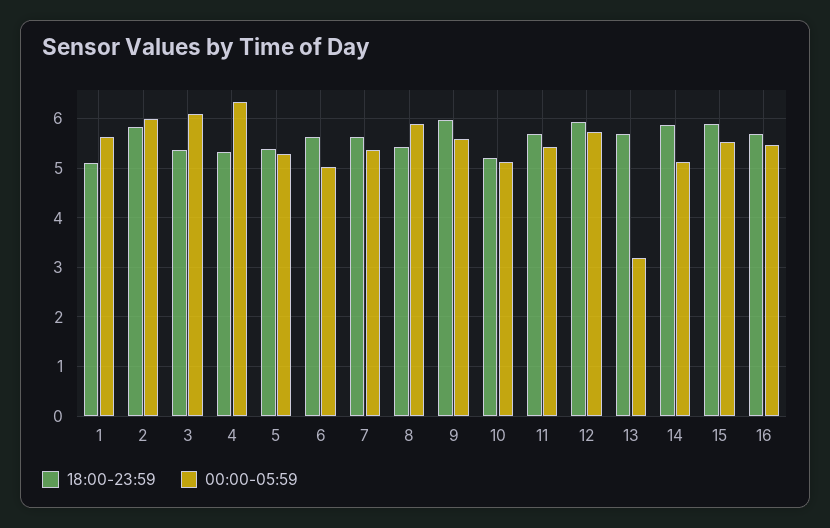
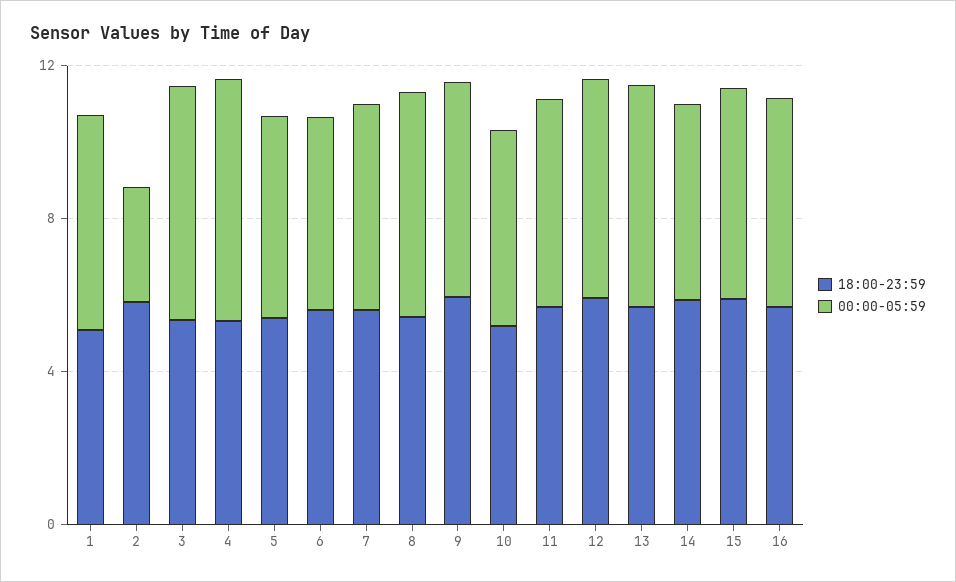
  {
    "18:00-23:59": {
      "1": 5.2,
      "2": 5.8,
      "3": 5.4,
      "4": 5.4,
      "5": 5.4,
      "6": 5.6,
      "7": 5.6,
      "8": 5.4,
      "9": 6,
      "10": 5.2,
      "11": 5.8,
      "12": 6,
      "13": 5.8,
      "14": 5.8,
      "15": 6,
      "16": 5.8
    },
    "00:00-05:59": {
      "1": 5.6,
-     "2": 6,
+     "2": 3,
      "3": 6.2,
      "4": 6.4,
      "5": 5.4,
      "6": 5,
      "7": 5.4,
      "8": 6,
      "9": 5.6,
      "10": 5.2,
      "11": 5.4,
      "12": 5.8,
-     "13": 3.2,
+     "13": 6,
      "14": 5.2,
      "15": 5.6,
      "16": 5.4
    }
  }

